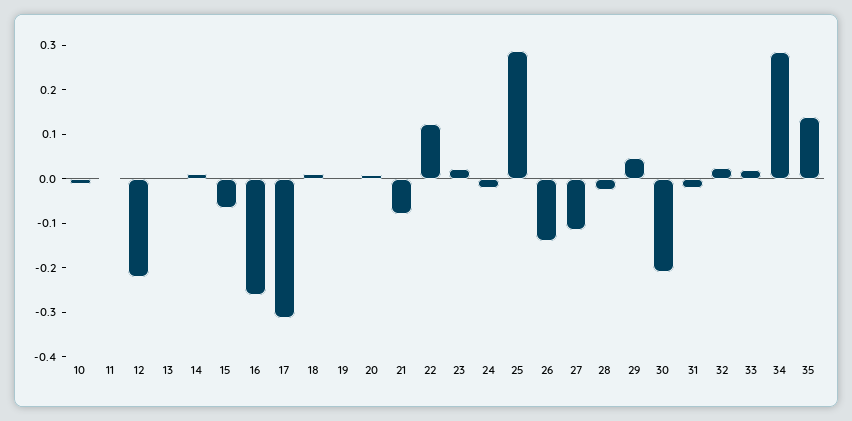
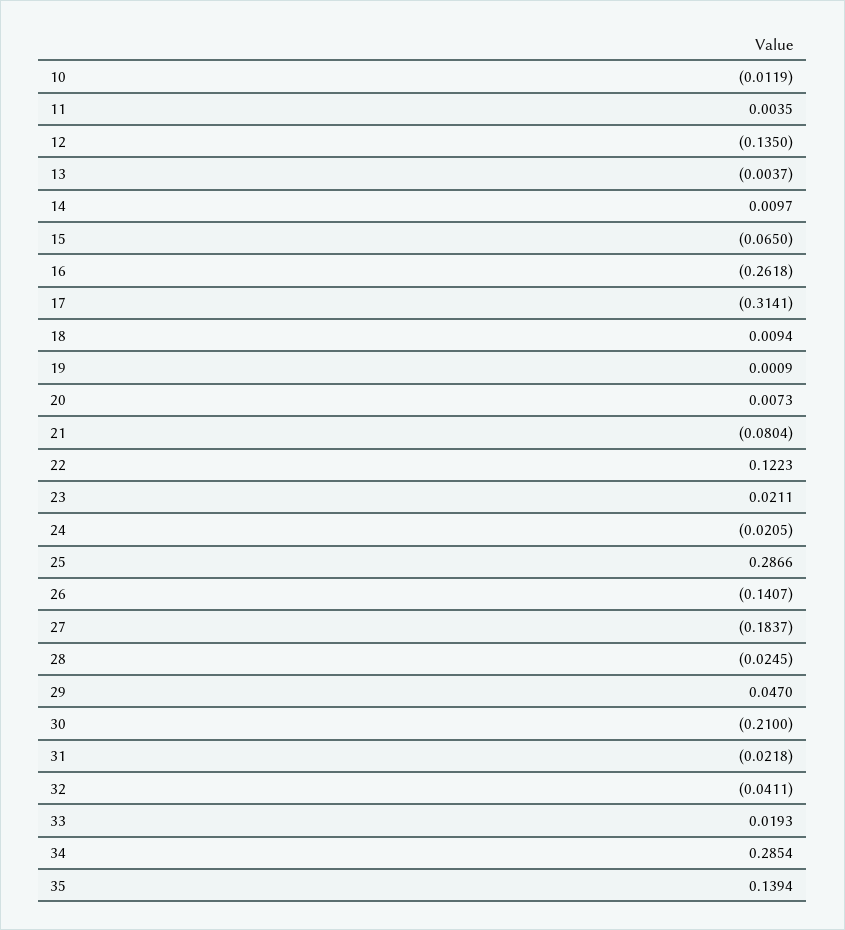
  {
    "10": -0.0119,
    "11": 0.0035,
-   "12": -0.22,
+   "12": -0.135,
    "13": -0.0037,
    "14": 0.0097,
    "15": -0.065,
    "16": -0.2618,
    "17": -0.3141,
    "18": 0.0094,
    "19": 0.0009,
    "20": 0.0073,
    "21": -0.0804,
    "22": 0.1223,
    "23": 0.0211,
    "24": -0.0205,
    "25": 0.2866,
    "26": -0.1407,
-   "27": -0.12,
+   "27": -0.1837,
    "28": -0.0245,
    "29": 0.047,
    "30": -0.21,
    "31": -0.0218,
-   "32": 0.02,
+   "32": -0.0411,
    "33": 0.0193,
    "34": 0.2854,
    "35": 0.1394
  }

